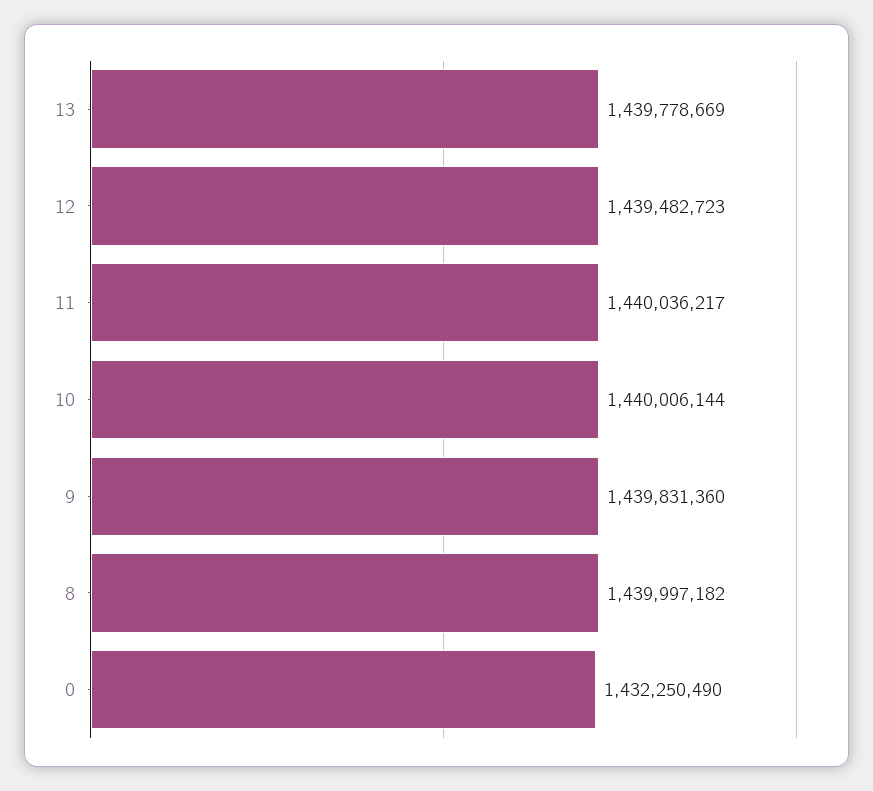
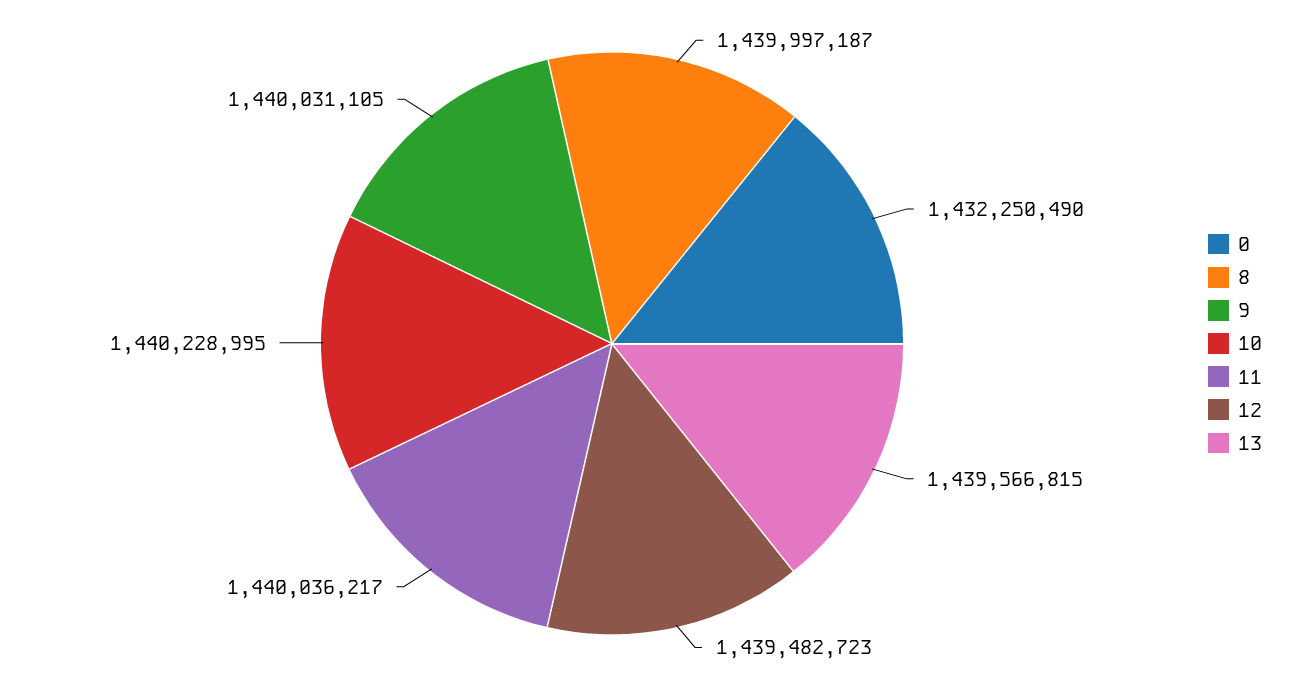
  {
-   "13": 1439778669,
+   "13": 1439566815,
    "12": 1439482723,
    "11": 1440036217,
-   "10": 1440006144,
+   "10": 1440228995,
-   "9": 1439831360,
+   "9": 1440031105,
-   "8": 1439997182,
+   "8": 1439997187,
    "0": 1432250490
  }

